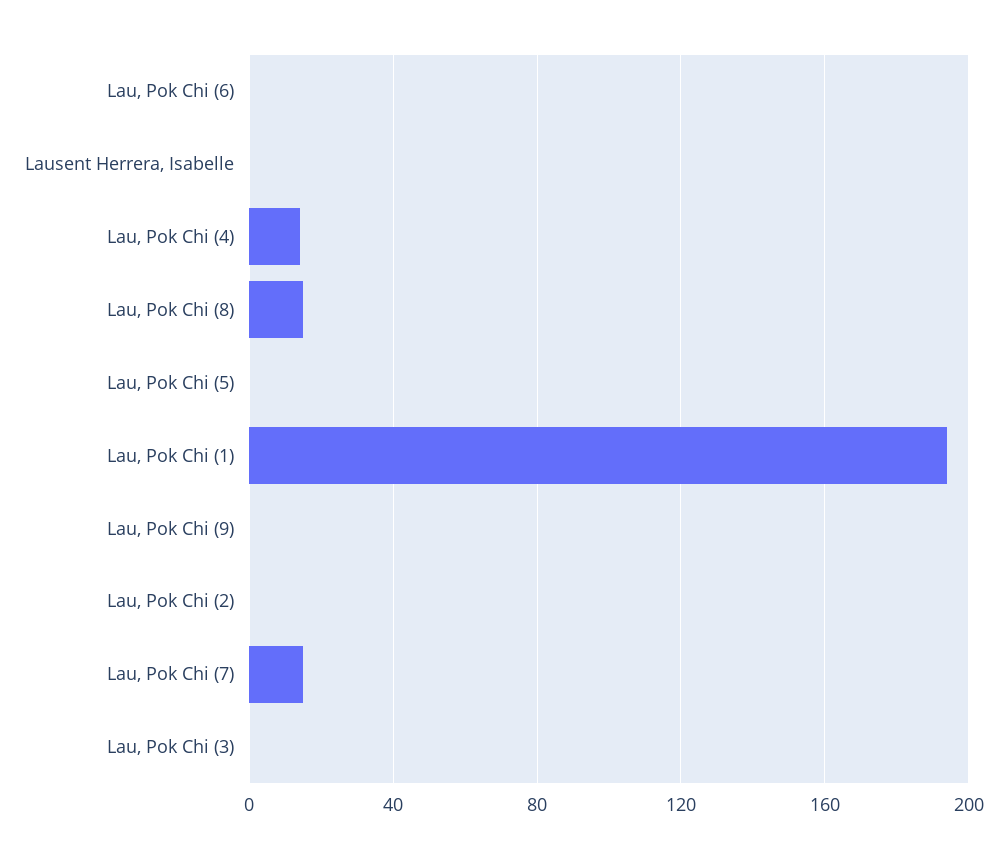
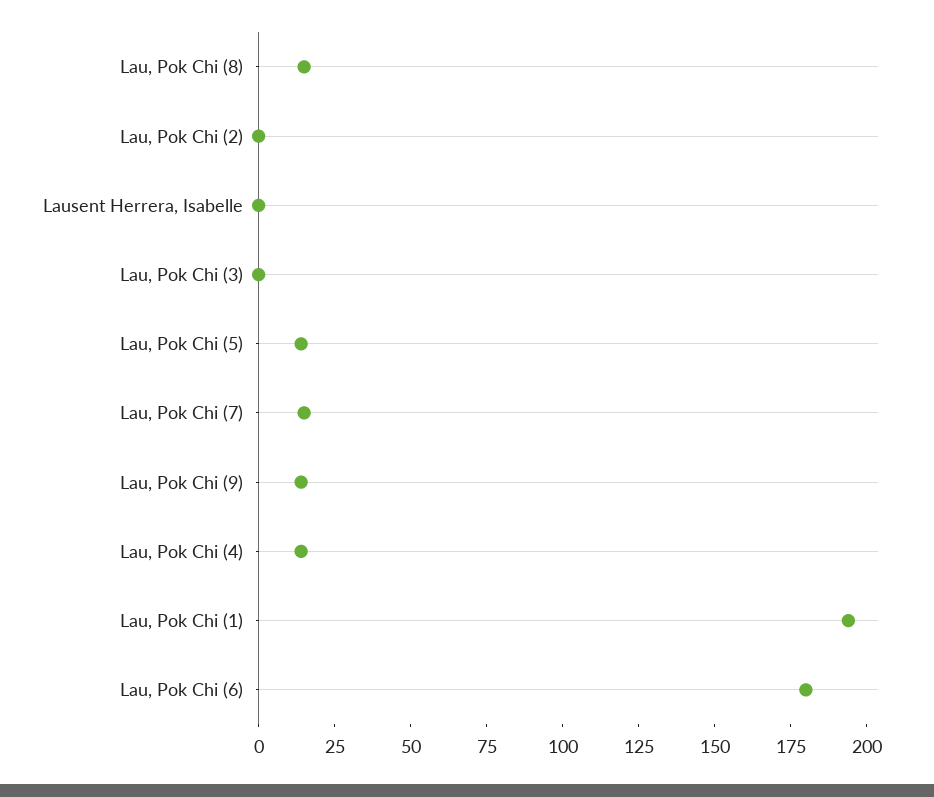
  {
-   "Lau, Pok Chi (6)": 0,
+   "Lau, Pok Chi (6)": 180,
    "Lausent Herrera, Isabelle": 0,
    "Lau, Pok Chi (4)": 15,
    "Lau, Pok Chi (8)": 15,
-   "Lau, Pok Chi (5)": 0,
+   "Lau, Pok Chi (5)": 15,
    "Lau, Pok Chi (1)": 195,
-   "Lau, Pok Chi (9)": 0,
+   "Lau, Pok Chi (9)": 15,
    "Lau, Pok Chi (2)": 0,
    "Lau, Pok Chi (7)": 15,
    "Lau, Pok Chi (3)": 0
  }

